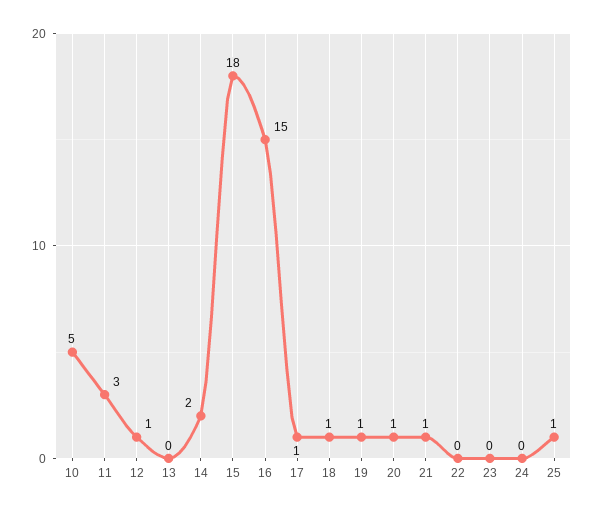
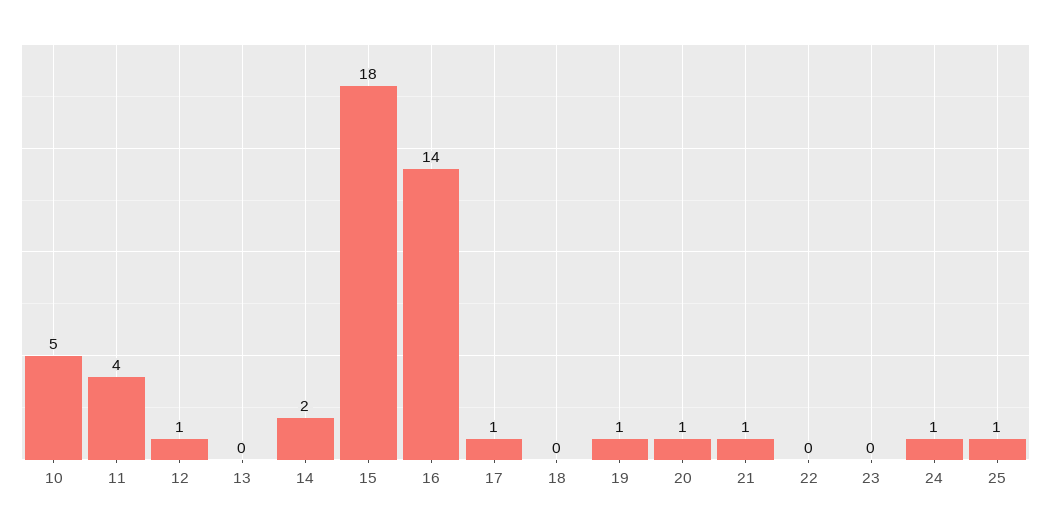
  {
    "10": 5,
-   "11": 3,
+   "11": 4,
    "12": 1,
    "13": 0,
    "14": 2,
    "15": 18,
-   "16": 15,
+   "16": 14,
    "17": 1,
-   "18": 1,
+   "18": 0,
    "19": 1,
    "20": 1,
    "21": 1,
    "22": 0,
    "23": 0,
-   "24": 0,
+   "24": 1,
    "25": 1
  }

